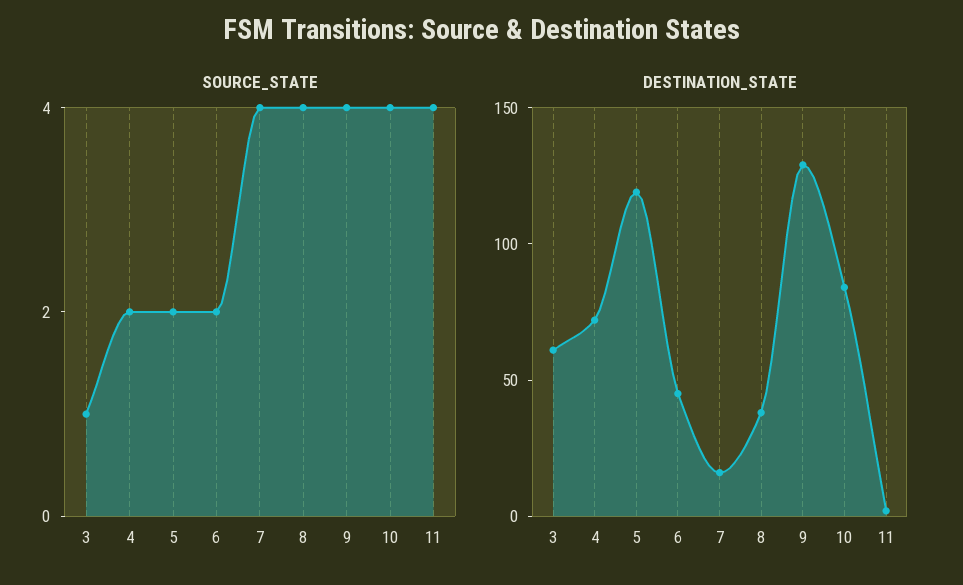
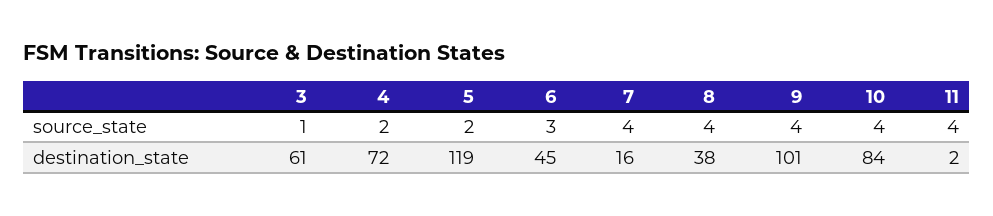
  {
    "SOURCE_STATE": {
      "3": 1,
      "4": 2,
      "5": 2,
-     "6": 2,
+     "6": 3,
      "7": 4,
      "8": 4,
      "9": 4,
      "10": 4,
      "11": 4
    },
    "DESTINATION_STATE": {
      "3": 61,
      "4": 72,
      "5": 119,
      "6": 45,
      "7": 16,
      "8": 38,
-     "9": 130,
+     "9": 101,
      "10": 84,
      "11": 2
    }
  }

